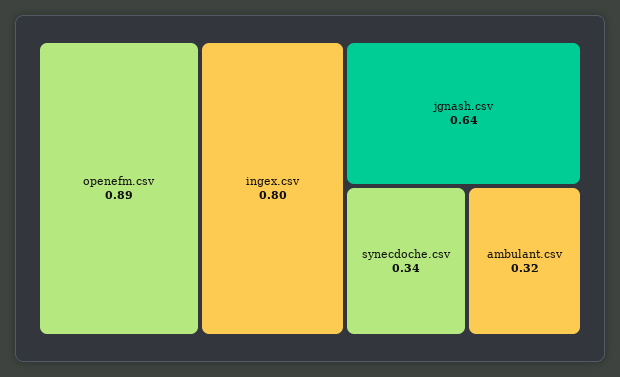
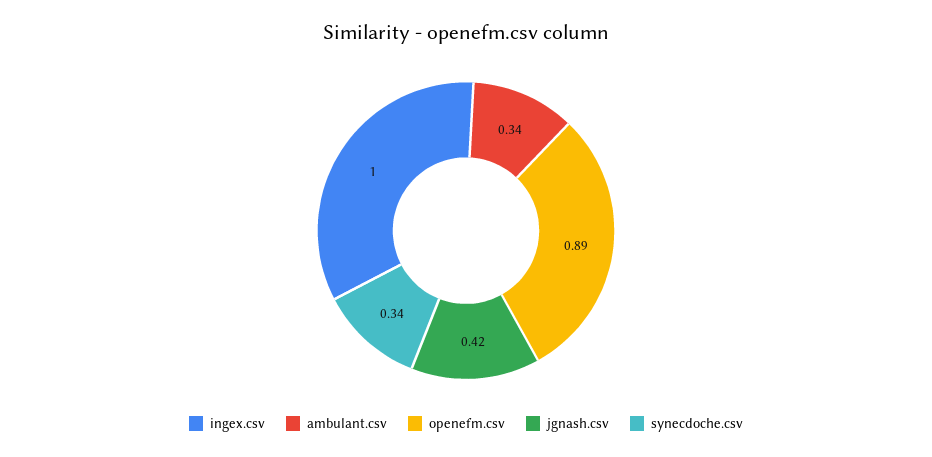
  {
    "openefm.csv": 0.89,
-   "ingex.csv": 0.8,
+   "ingex.csv": 1,
-   "jgnash.csv": 0.64,
+   "jgnash.csv": 0.42,
    "synecdoche.csv": 0.34,
-   "ambulant.csv": 0.32
+   "ambulant.csv": 0.34
  }

